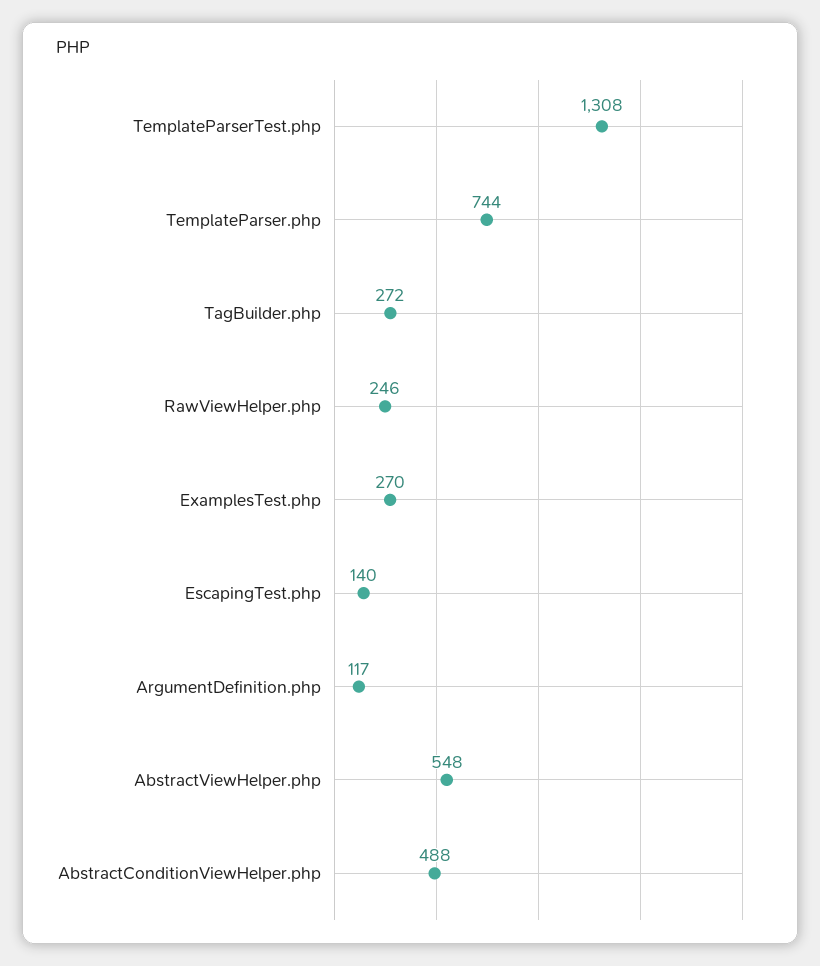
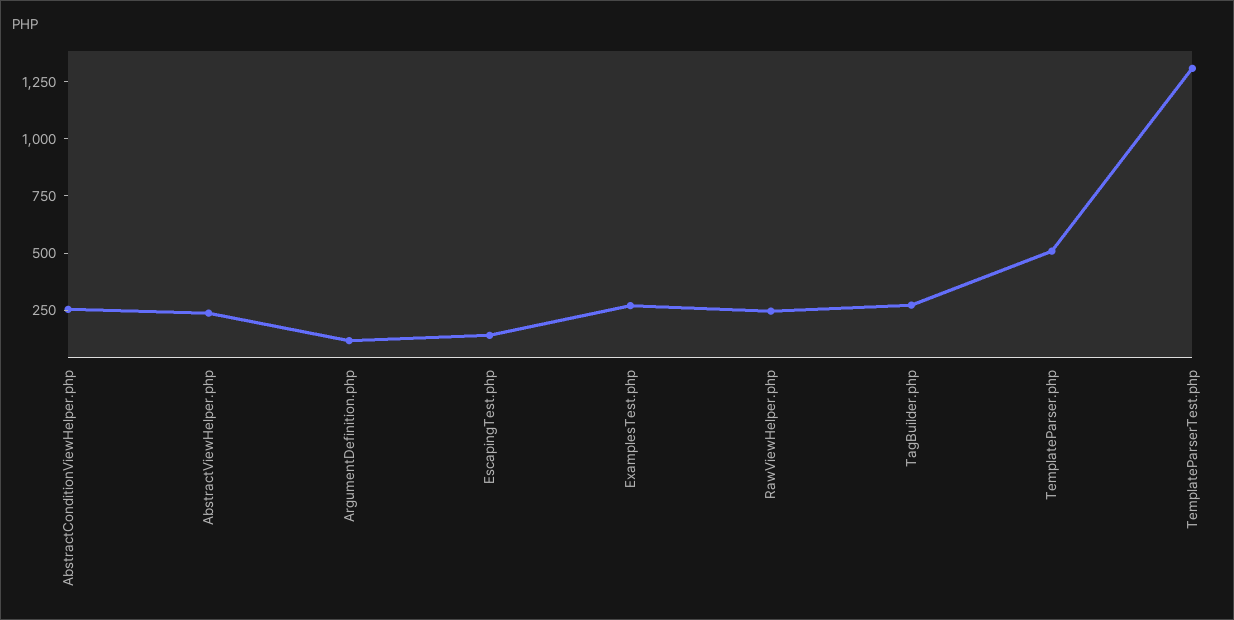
  {
    "TemplateParserTest.php": 1308,
-   "TemplateParser.php": 744,
+   "TemplateParser.php": 500,
    "TagBuilder.php": 272,
    "RawViewHelper.php": 246,
    "ExamplesTest.php": 270,
    "EscapingTest.php": 140,
    "ArgumentDefinition.php": 117,
-   "AbstractViewHelper.php": 548,
+   "AbstractViewHelper.php": 250,
-   "AbstractConditionViewHelper.php": 488
+   "AbstractConditionViewHelper.php": 250
  }

